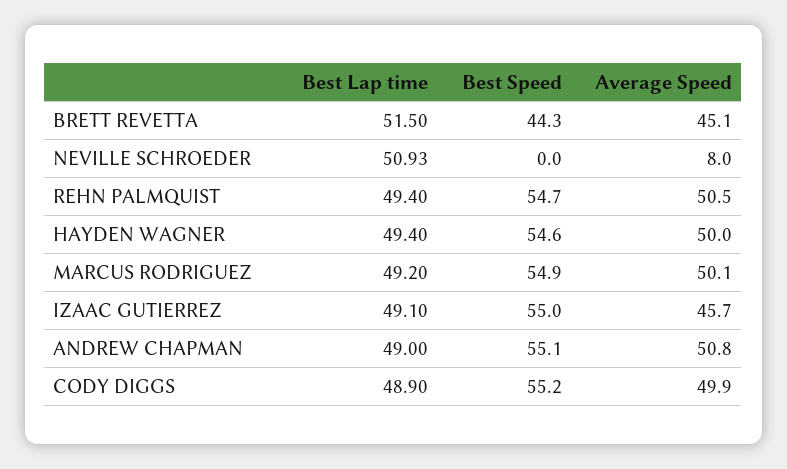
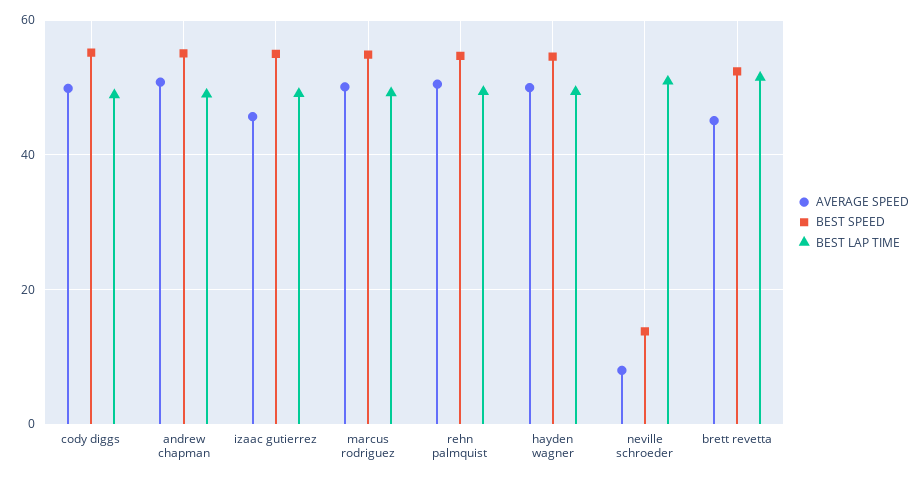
  {
    "Best Lap time": {
      "BRETT REVETTA": 51.5,
      "NEVILLE SCHROEDER": 50.93,
      "REHN PALMQUIST": 49.4,
      "HAYDEN WAGNER": 49.4,
      "MARCUS RODRIGUEZ": 49.2,
      "IZAAC GUTIERREZ": 49.1,
      "ANDREW CHAPMAN": 49,
      "CODY DIGGS": 48.9
    },
    "Best Speed": {
-     "BRETT REVETTA": 44.3,
+     "BRETT REVETTA": 52,
-     "NEVILLE SCHROEDER": 0,
+     "NEVILLE SCHROEDER": 14,
      "REHN PALMQUIST": 54.7,
      "HAYDEN WAGNER": 54.6,
      "MARCUS RODRIGUEZ": 54.9,
      "IZAAC GUTIERREZ": 55,
      "ANDREW CHAPMAN": 55.1,
      "CODY DIGGS": 55.2
    },
    "Average Speed": {
      "BRETT REVETTA": 45.1,
      "NEVILLE SCHROEDER": 8,
      "REHN PALMQUIST": 50.5,
      "HAYDEN WAGNER": 50,
      "MARCUS RODRIGUEZ": 50.1,
      "IZAAC GUTIERREZ": 45.7,
      "ANDREW CHAPMAN": 50.8,
      "CODY DIGGS": 49.9
    }
  }

